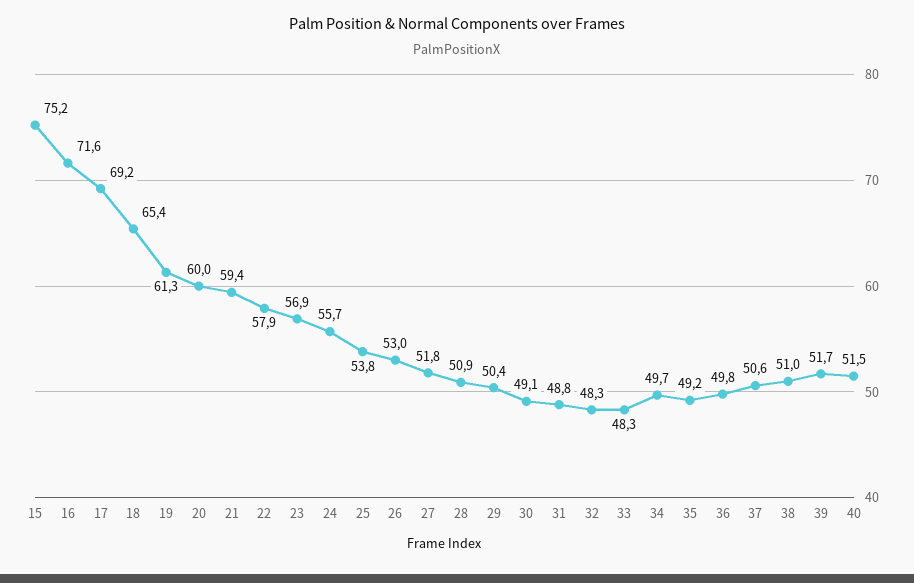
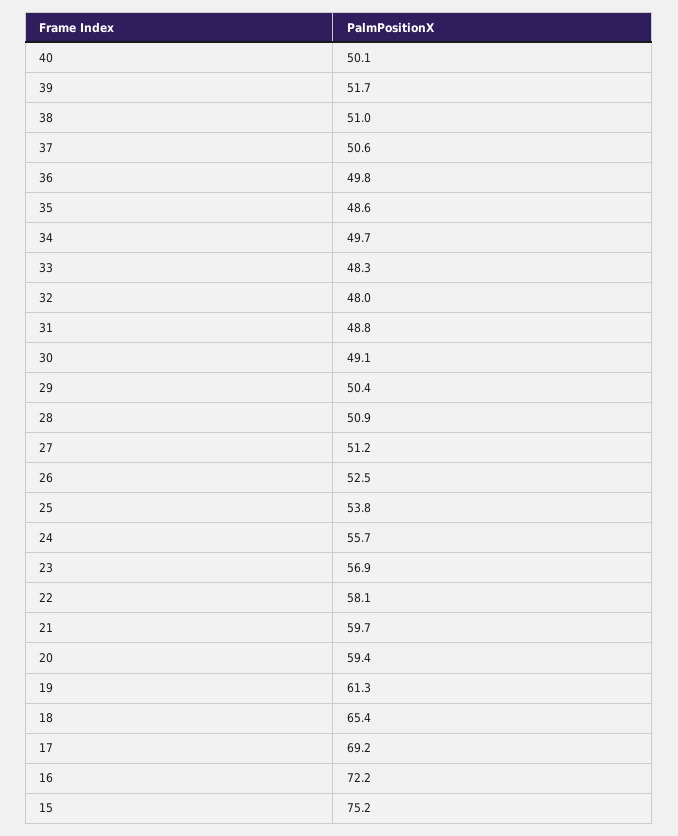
  {
    "15": 75.2,
-   "16": 71.6,
+   "16": 72.2,
    "17": 69.2,
    "18": 65.4,
    "19": 61.3,
-   "20": 60,
+   "20": 59.4,
-   "21": 59.4,
+   "21": 59.7,
-   "22": 57.9,
+   "22": 58.1,
    "23": 56.9,
    "24": 55.7,
    "25": 53.8,
-   "26": 53,
+   "26": 52.5,
-   "27": 51.8,
+   "27": 51.2,
    "28": 50.9,
    "29": 50.4,
    "30": 49.1,
    "31": 48.8,
-   "32": 48.3,
+   "32": 48,
    "33": 48.3,
    "34": 49.7,
-   "35": 49.2,
+   "35": 48.6,
    "36": 49.8,
    "37": 50.6,
    "38": 51,
    "39": 51.7,
-   "40": 51.5
+   "40": 50.1
  }

